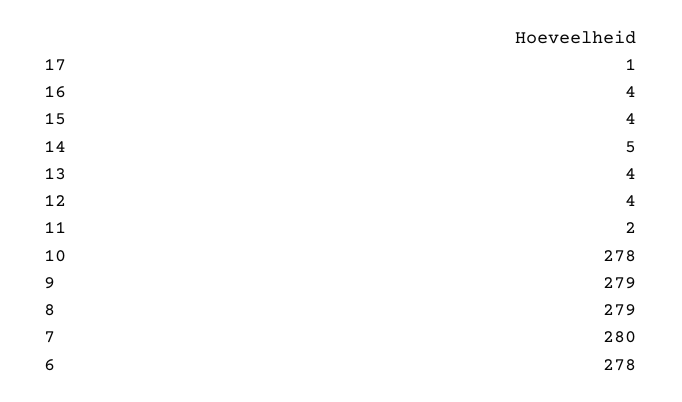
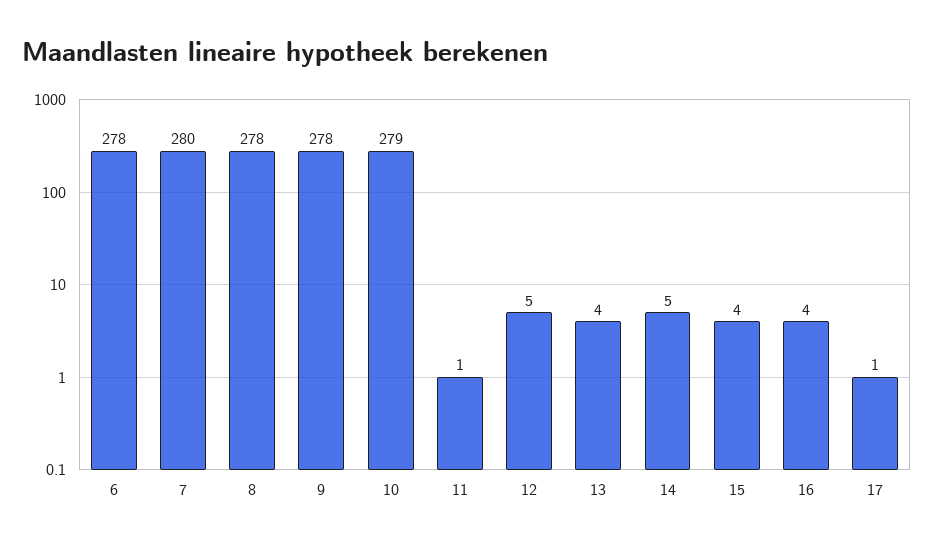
  {
    "17": 1,
    "16": 4,
    "15": 4,
    "14": 5,
    "13": 4,
-   "12": 4,
+   "12": 5,
-   "11": 2,
+   "11": 1,
-   "10": 278,
+   "10": 279,
-   "9": 279,
+   "9": 278,
-   "8": 279,
+   "8": 278,
    "7": 280,
    "6": 278
  }

